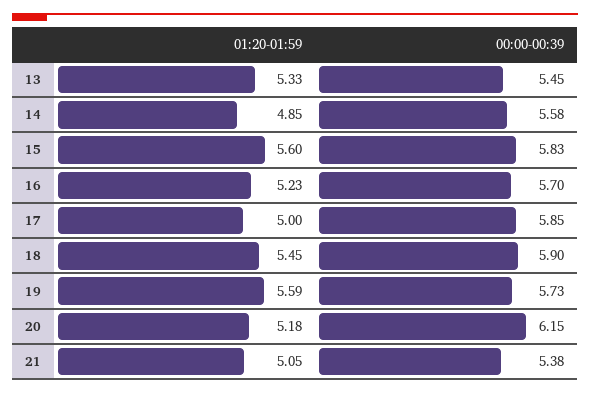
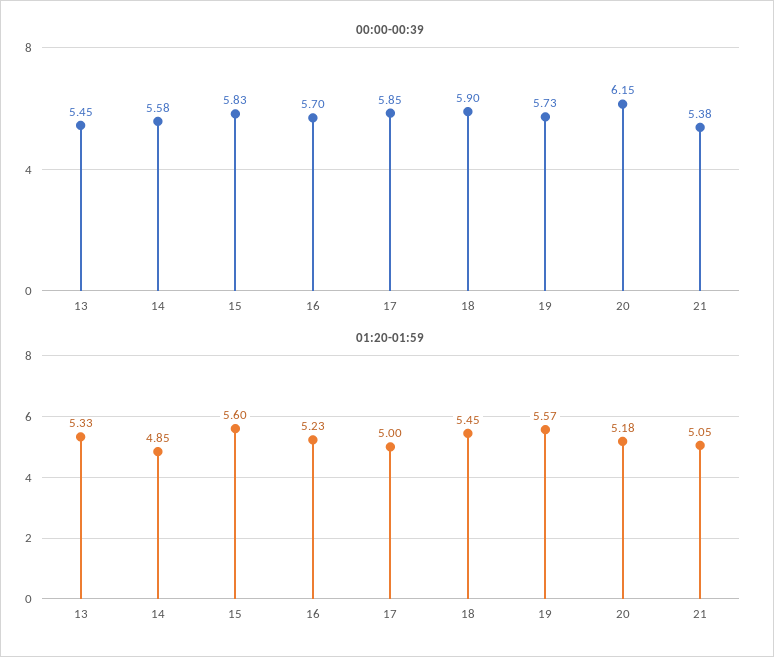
  {
    "01:20-01:59": {
      "13": 5.33,
      "14": 4.85,
      "15": 5.6,
      "16": 5.23,
      "17": 5,
      "18": 5.45,
-     "19": 5.59,
+     "19": 5.57,
      "20": 5.18,
      "21": 5.05
    },
    "00:00-00:39": {
      "13": 5.45,
      "14": 5.58,
      "15": 5.83,
      "16": 5.7,
      "17": 5.85,
      "18": 5.9,
      "19": 5.73,
      "20": 6.15,
      "21": 5.38
    }
  }

